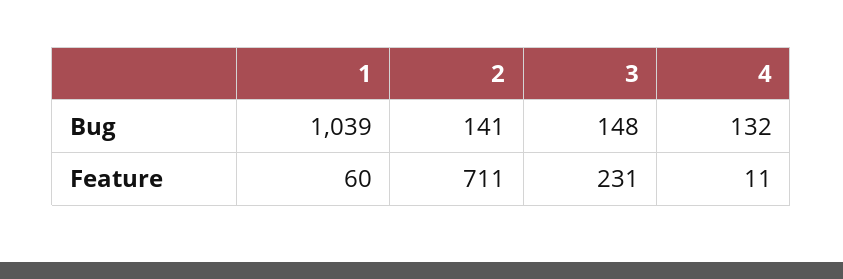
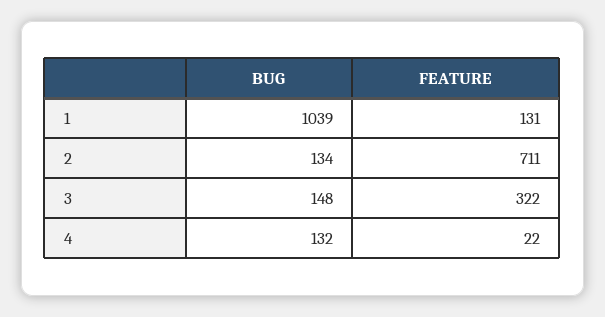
  {
    "1": {
      "Bug": 1039,
-     "Feature": 60
+     "Feature": 131
    },
    "2": {
-     "Bug": 141,
+     "Bug": 134,
      "Feature": 711
    },
    "3": {
      "Bug": 148,
-     "Feature": 231
+     "Feature": 322
    },
    "4": {
      "Bug": 132,
-     "Feature": 11
+     "Feature": 22
    }
  }

